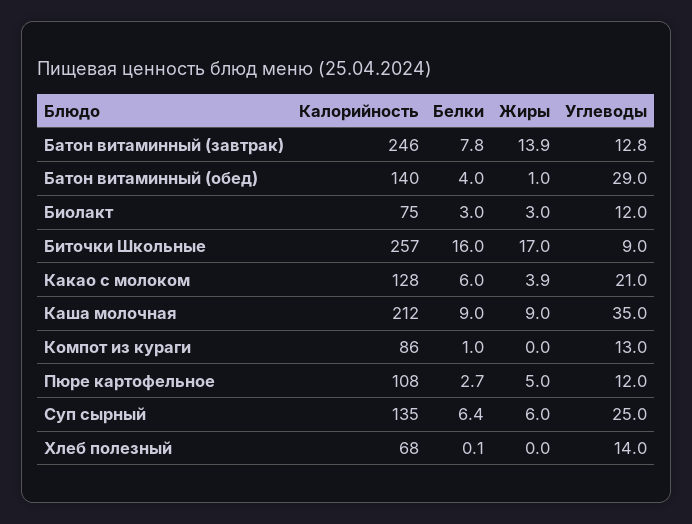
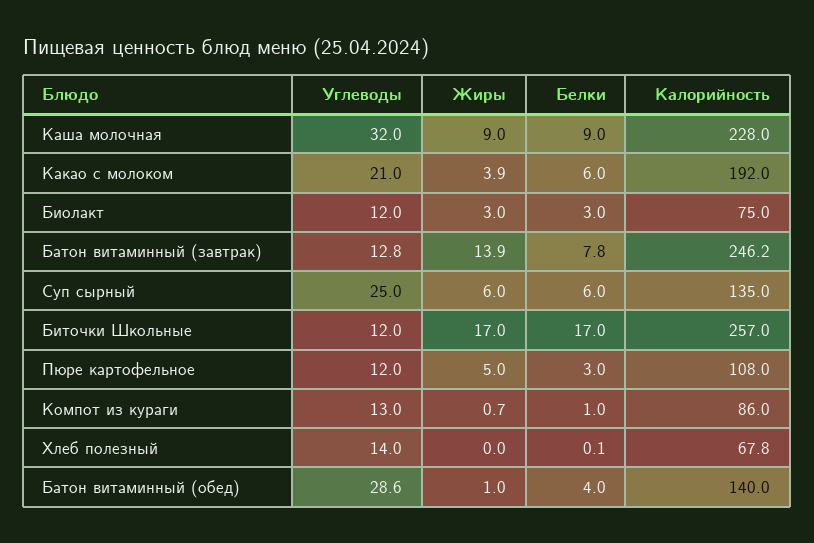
  {
    "Калорийность": {
      "Батон витаминный (завтрак)": 246.2,
      "Батон витаминный (обед)": 140,
      "Биолакт": 75,
      "Биточки Школьные": 257,
-     "Какао с молоком": 128,
+     "Какао с молоком": 192,
-     "Каша молочная": 212,
+     "Каша молочная": 228,
      "Компот из кураги": 86,
      "Пюре картофельное": 108,
      "Суп сырный": 135,
      "Хлеб полезный": 67.8
    },
    "Белки": {
      "Батон витаминный (завтрак)": 7.8,
      "Батон витаминный (обед)": 4,
      "Биолакт": 3,
-     "Биточки Школьные": 16,
+     "Биточки Школьные": 17,
      "Какао с молоком": 6,
      "Каша молочная": 9,
      "Компот из кураги": 1,
-     "Пюре картофельное": 2.7,
+     "Пюре картофельное": 3,
-     "Суп сырный": 6.4,
+     "Суп сырный": 6,
      "Хлеб полезный": 0.1
    },
    "Жиры": {
      "Батон витаминный (завтрак)": 13.9,
      "Батон витаминный (обед)": 1,
      "Биолакт": 3,
      "Биточки Школьные": 17,
      "Какао с молоком": 3.9,
      "Каша молочная": 9,
-     "Компот из кураги": 0,
+     "Компот из кураги": 0.7,
      "Пюре картофельное": 5,
      "Суп сырный": 6,
      "Хлеб полезный": 0
    },
    "Углеводы": {
      "Батон витаминный (завтрак)": 12.8,
-     "Батон витаминный (обед)": 29,
+     "Батон витаминный (обед)": 28.6,
      "Биолакт": 12,
-     "Биточки Школьные": 9,
+     "Биточки Школьные": 12,
      "Какао с молоком": 21,
-     "Каша молочная": 35,
+     "Каша молочная": 32,
      "Компот из кураги": 13,
      "Пюре картофельное": 12,
      "Суп сырный": 25,
      "Хлеб полезный": 14
    }
  }

